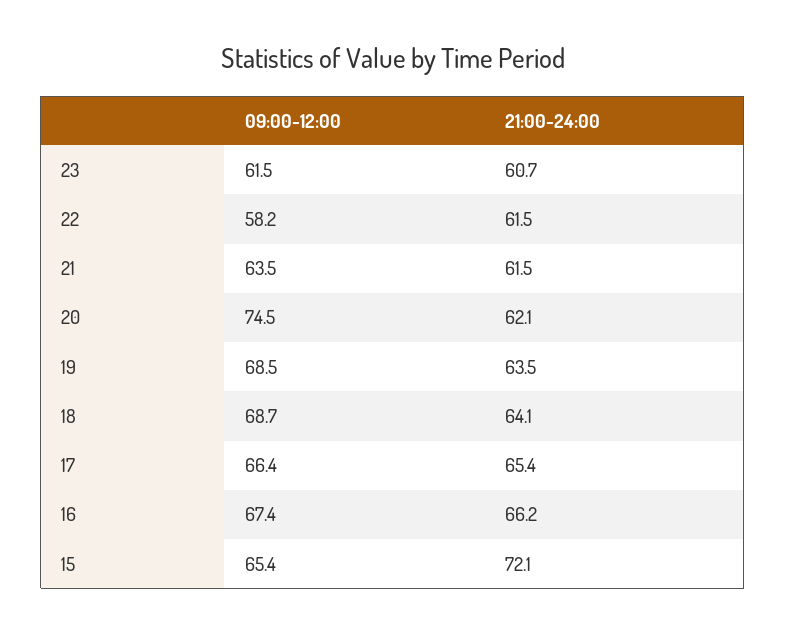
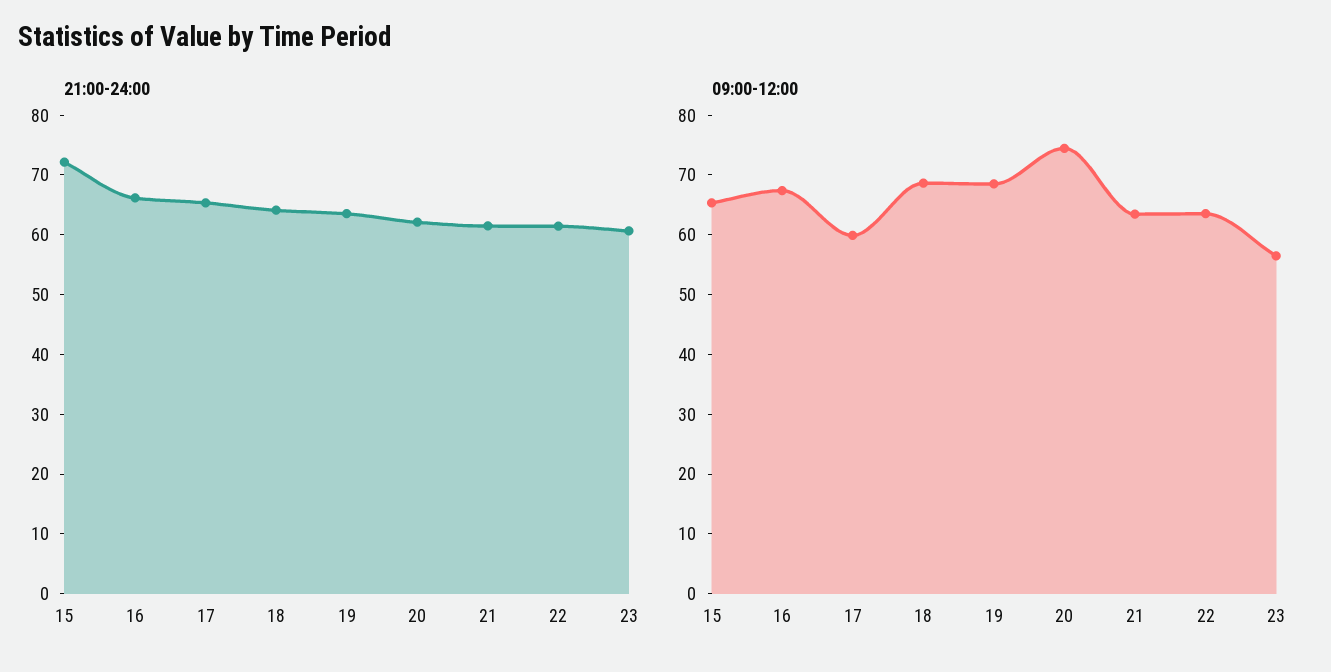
  {
    "09:00-12:00": {
-     "23": 61.5,
+     "23": 56,
-     "22": 58.2,
+     "22": 64,
      "21": 63.5,
      "20": 74.5,
      "19": 68.5,
      "18": 68.7,
-     "17": 66.4,
+     "17": 60,
      "16": 67.4,
      "15": 65.4
    },
    "21:00-24:00": {
      "23": 60.7,
      "22": 61.5,
      "21": 61.5,
      "20": 62.1,
      "19": 63.5,
      "18": 64.1,
      "17": 65.4,
      "16": 66.2,
      "15": 72.1
    }
  }

